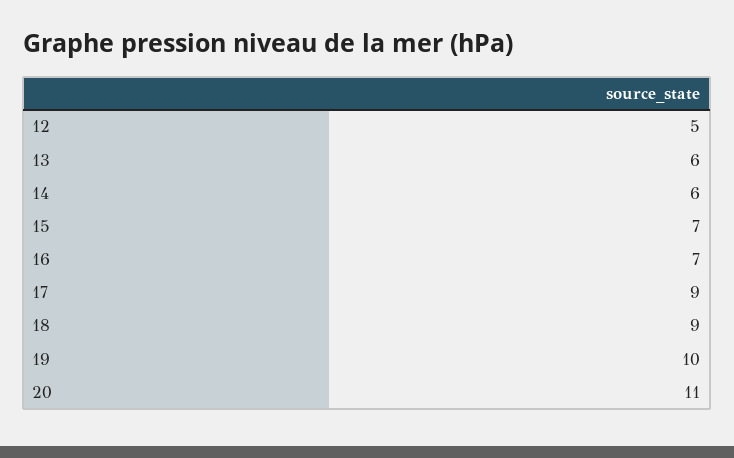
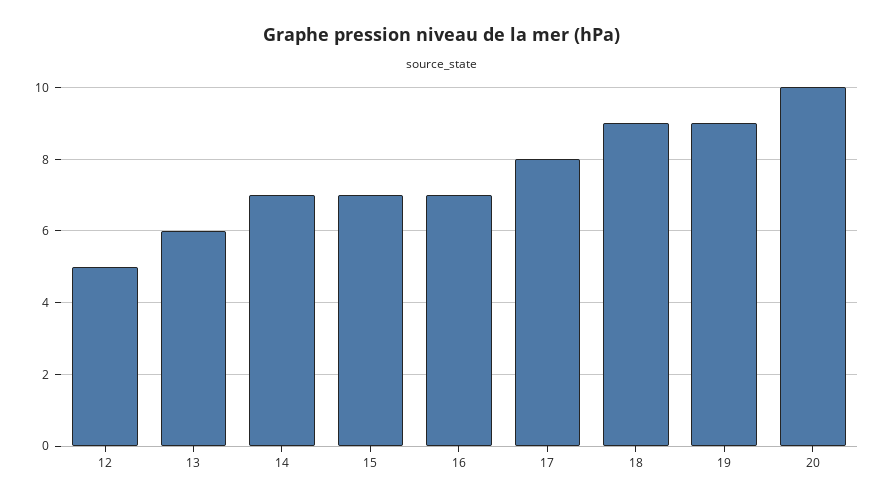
  {
    "12": 5,
    "13": 6,
-   "14": 6,
+   "14": 7,
    "15": 7,
    "16": 7,
-   "17": 9,
+   "17": 8,
    "18": 9,
-   "19": 10,
+   "19": 9,
-   "20": 11
+   "20": 10
  }

